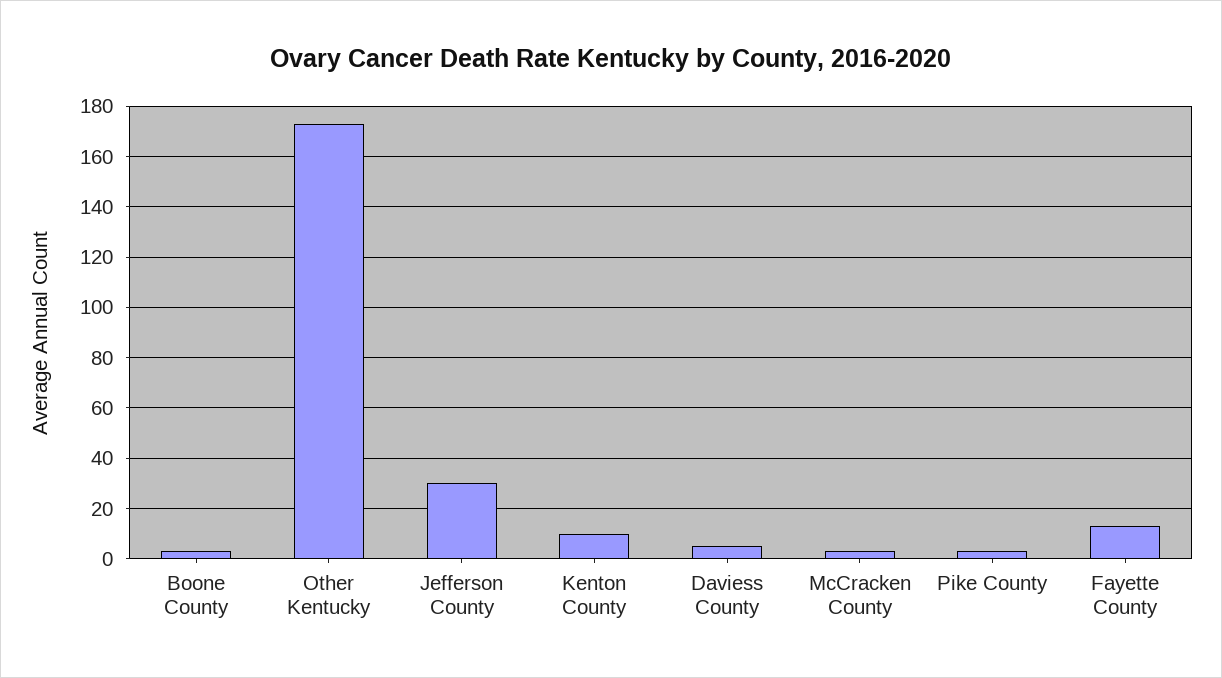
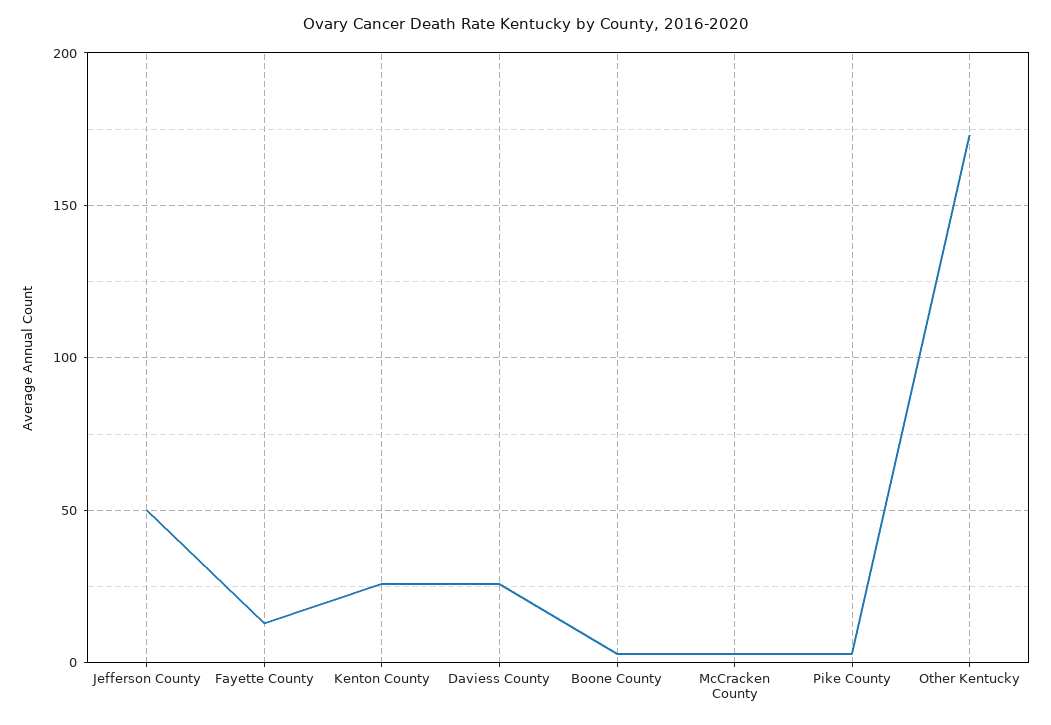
  {
    "Boone County": 5,
    "Other Kentucky": 175,
-   "Jefferson County": 30,
+   "Jefferson County": 50,
-   "Kenton County": 10,
+   "Kenton County": 25,
-   "Daviess County": 5,
+   "Daviess County": 25,
    "McCracken County": 5,
    "Pike County": 5,
    "Fayette County": 15
  }

